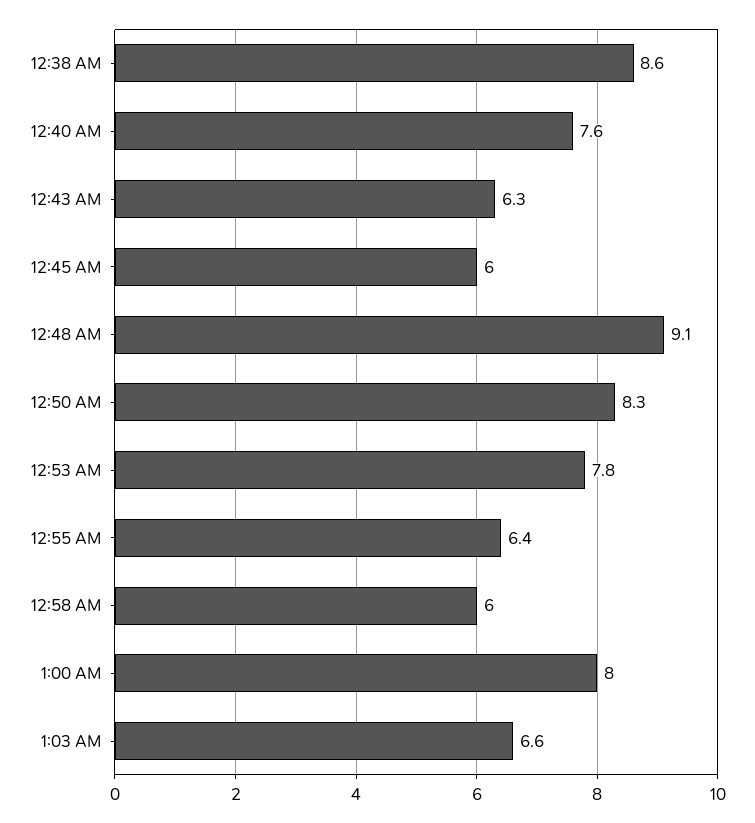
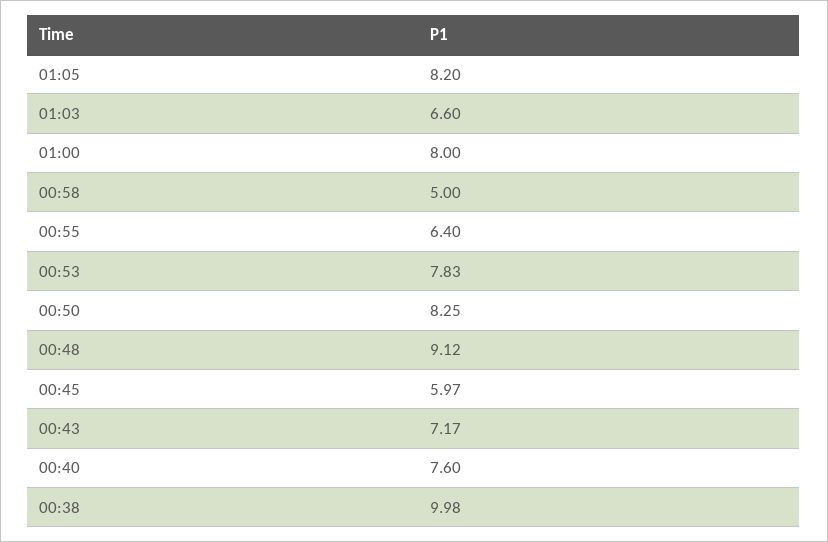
  {
-   "12:38 AM": 8.6,
+   "12:38 AM": 9.98,
    "12:40 AM": 7.6,
-   "12:43 AM": 6.3,
+   "12:43 AM": 7.17,
    "12:45 AM": 5.97,
    "12:48 AM": 9.12,
    "12:50 AM": 8.25,
    "12:53 AM": 7.83,
    "12:55 AM": 6.4,
-   "12:58 AM": 6,
+   "12:58 AM": 5,
    "1:00 AM": 8,
-   "1:03 AM": 6.6
+   "1:03 AM": 6.6,
+   "01:05": 8.2
  }

